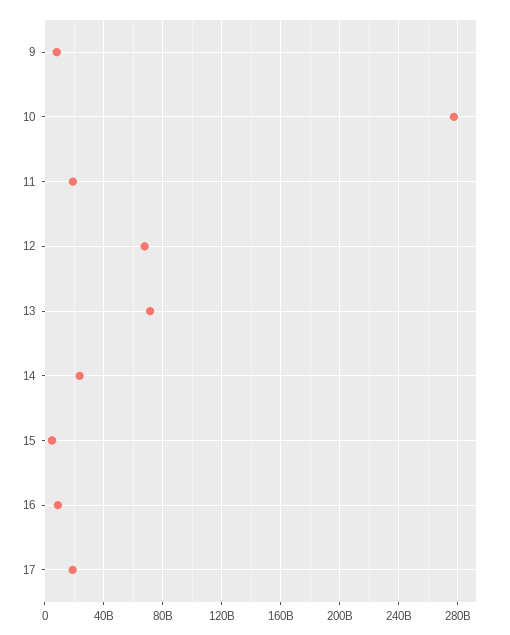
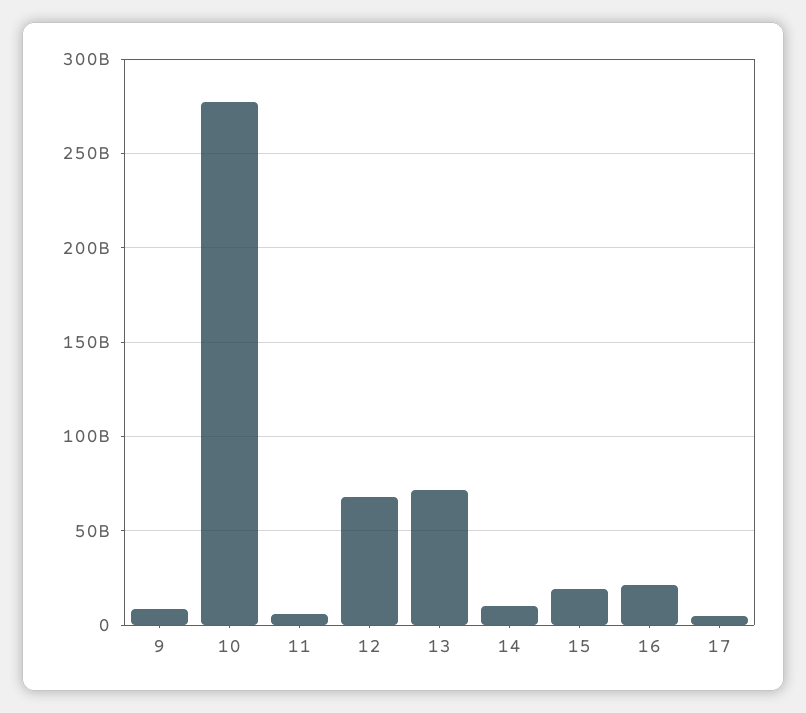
  {
    "9": 10000000000,
    "10": 275000000000,
-   "11": 20000000000,
+   "11": 5000000000,
    "12": 70000000000,
    "13": 70000000000,
-   "14": 25000000000,
+   "14": 10000000000,
-   "15": 5000000000,
+   "15": 20000000000,
-   "16": 10000000000,
+   "16": 20000000000,
-   "17": 20000000000
+   "17": 5000000000
  }

